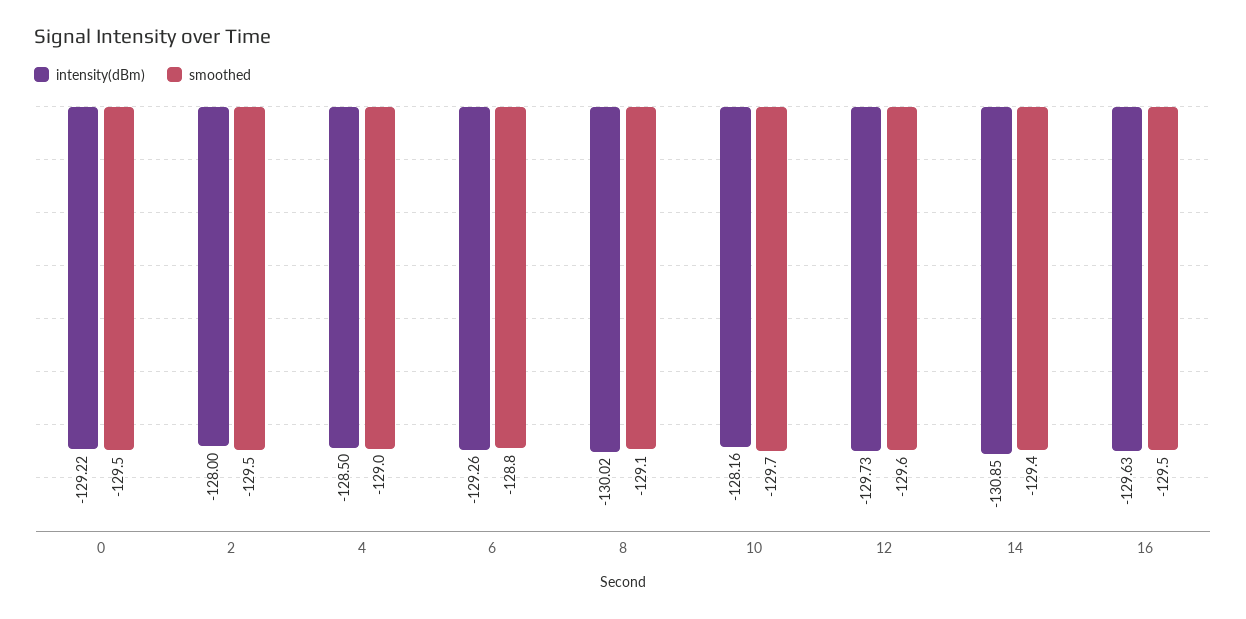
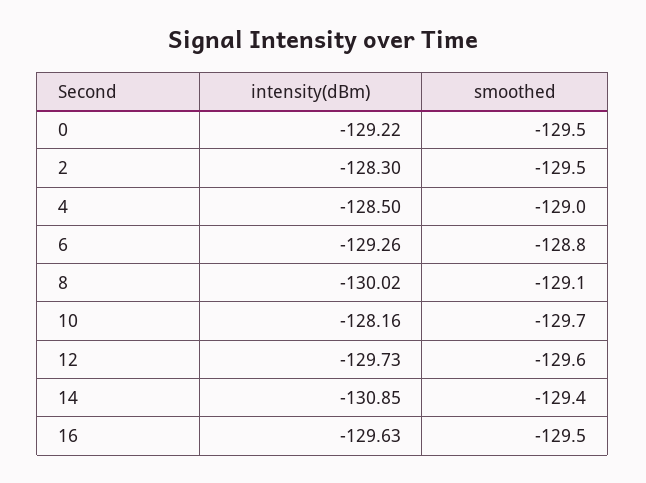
  {
    "intensity(dBm)": {
      "0": -129.22,
-     "2": -128,
+     "2": -128.3,
      "4": -128.5,
      "6": -129.26,
      "8": -130.02,
      "10": -128.16,
      "12": -129.73,
      "14": -130.85,
      "16": -129.63
    },
    "smoothed": {
      "0": -129.5,
      "2": -129.5,
      "4": -129,
      "6": -128.8,
      "8": -129.1,
      "10": -129.7,
      "12": -129.6,
      "14": -129.4,
      "16": -129.5
    }
  }

